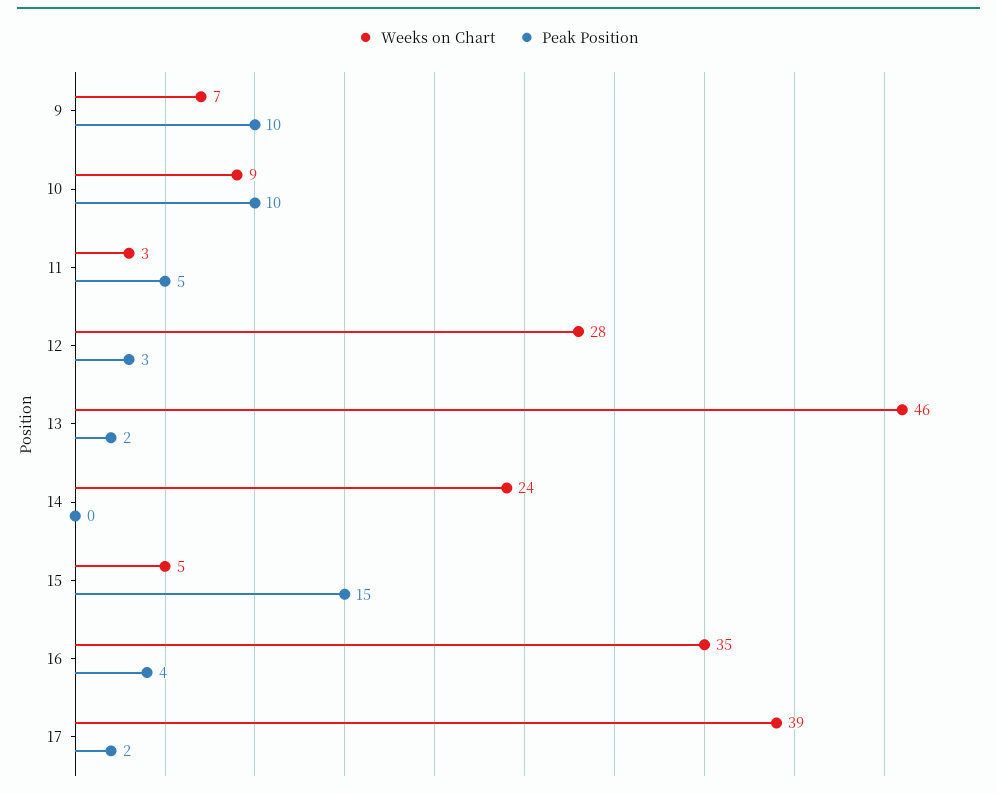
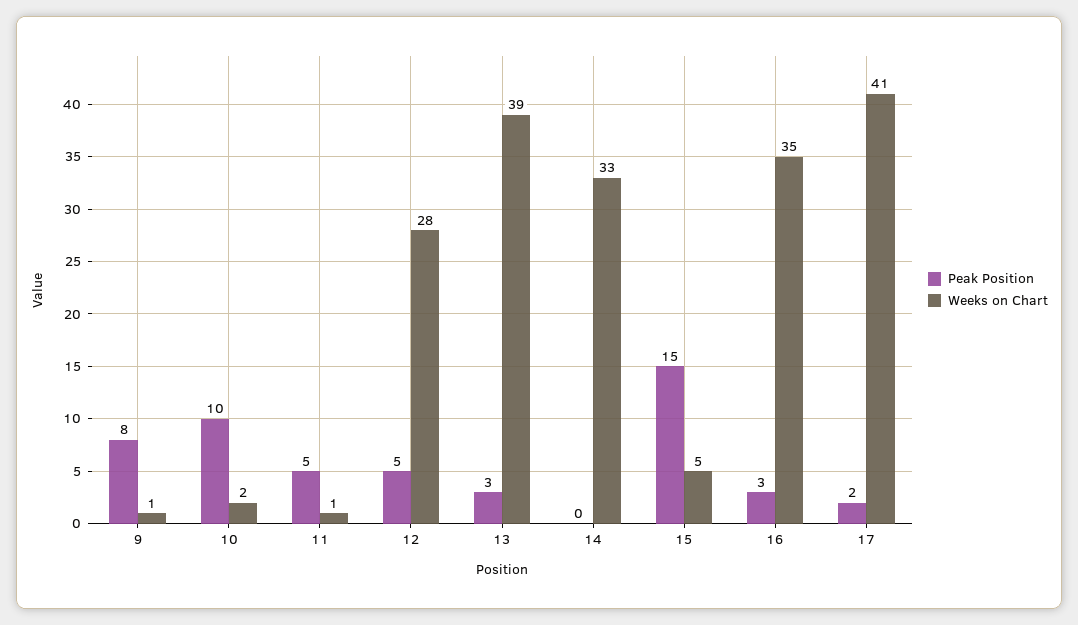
  {
    "Weeks on Chart": {
-     "9": 7,
+     "9": 1,
-     "10": 9,
+     "10": 2,
-     "11": 3,
+     "11": 1,
      "12": 28,
-     "13": 46,
+     "13": 39,
-     "14": 24,
+     "14": 33,
      "15": 5,
      "16": 35,
-     "17": 39
+     "17": 41
    },
    "Peak Position": {
-     "9": 10,
+     "9": 8,
      "10": 10,
      "11": 5,
-     "12": 3,
+     "12": 5,
-     "13": 2,
+     "13": 3,
      "14": 0,
      "15": 15,
-     "16": 4,
+     "16": 3,
      "17": 2
    }
  }

